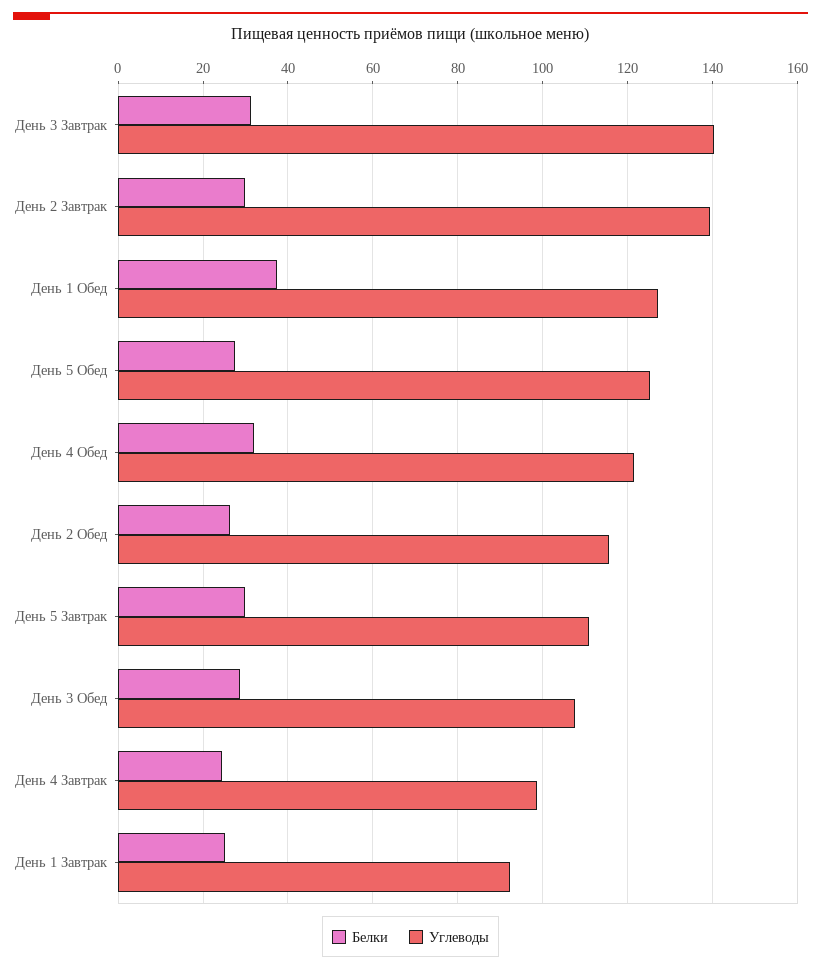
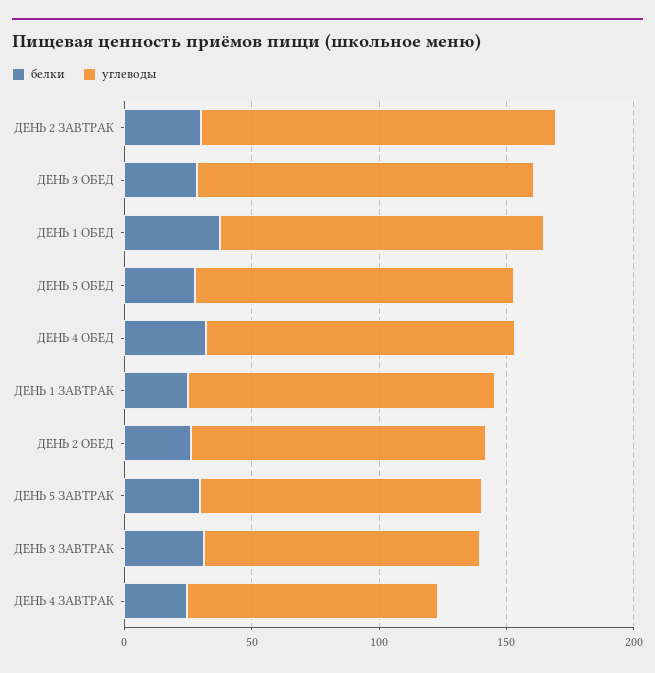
  {
    "Белки": {
      "День 3 Завтрак": 32,
      "День 2 Завтрак": 30,
      "День 1 Обед": 38,
      "День 5 Обед": 28,
      "День 4 Обед": 32,
      "День 2 Обед": 26,
      "День 5 Завтрак": 30,
      "День 3 Обед": 28,
      "День 4 Завтрак": 24,
      "День 1 Завтрак": 26
    },
    "Углеводы": {
-     "День 3 Завтрак": 140,
+     "День 3 Завтрак": 110,
      "День 2 Завтрак": 140,
      "День 1 Обед": 128,
      "День 5 Обед": 126,
      "День 4 Обед": 122,
      "День 2 Обед": 116,
      "День 5 Завтрак": 110,
-     "День 3 Обед": 108,
+     "День 3 Обед": 130,
      "День 4 Завтрак": 98,
-     "День 1 Завтрак": 92
+     "День 1 Завтрак": 120
    }
  }

